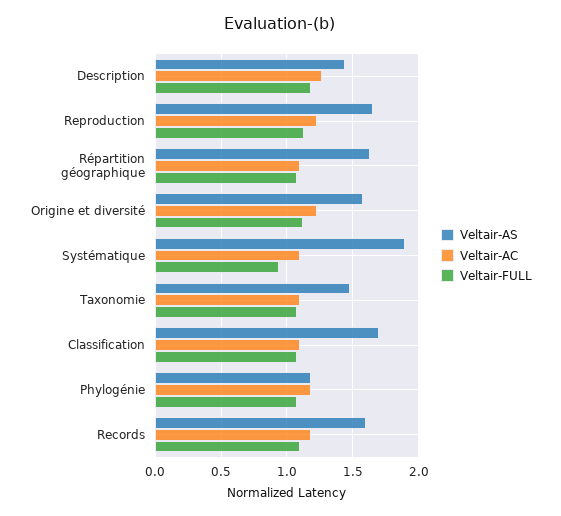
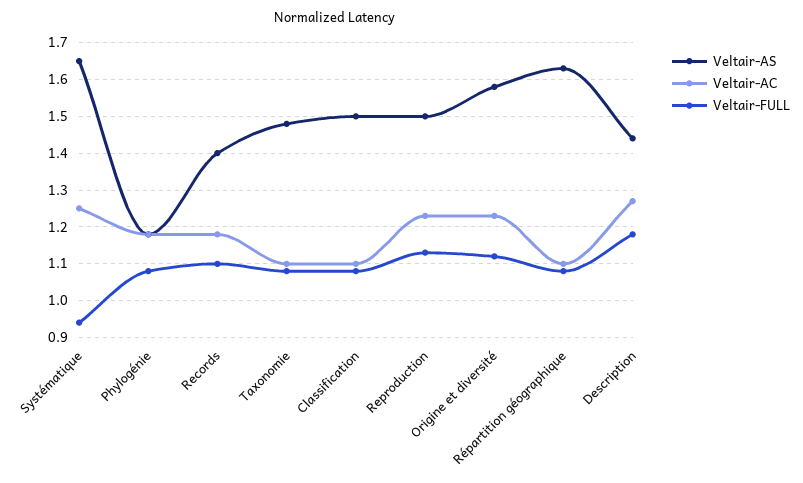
  {
    "Veltair-AS": {
      "Description": 1.45,
-     "Reproduction": 1.65,
+     "Reproduction": 1.5,
      "Répartition géographique": 1.65,
      "Origine et diversité": 1.6,
-     "Systématique": 1.9,
+     "Systématique": 1.65,
      "Taxonomie": 1.5,
-     "Classification": 1.7,
+     "Classification": 1.5,
      "Phylogénie": 1.2,
-     "Records": 1.6
+     "Records": 1.4
    },
    "Veltair-AC": {
      "Description": 1.25,
      "Reproduction": 1.25,
      "Répartition géographique": 1.1,
      "Origine et diversité": 1.25,
-     "Systématique": 1.1,
+     "Systématique": 1.25,
      "Taxonomie": 1.1,
      "Classification": 1.1,
      "Phylogénie": 1.2,
      "Records": 1.2
    },
    "Veltair-FULL": {
      "Description": 1.2,
      "Reproduction": 1.15,
      "Répartition géographique": 1.1,
      "Origine et diversité": 1.1,
      "Systématique": 0.95,
      "Taxonomie": 1.1,
      "Classification": 1.1,
      "Phylogénie": 1.1,
      "Records": 1.1
    }
  }

